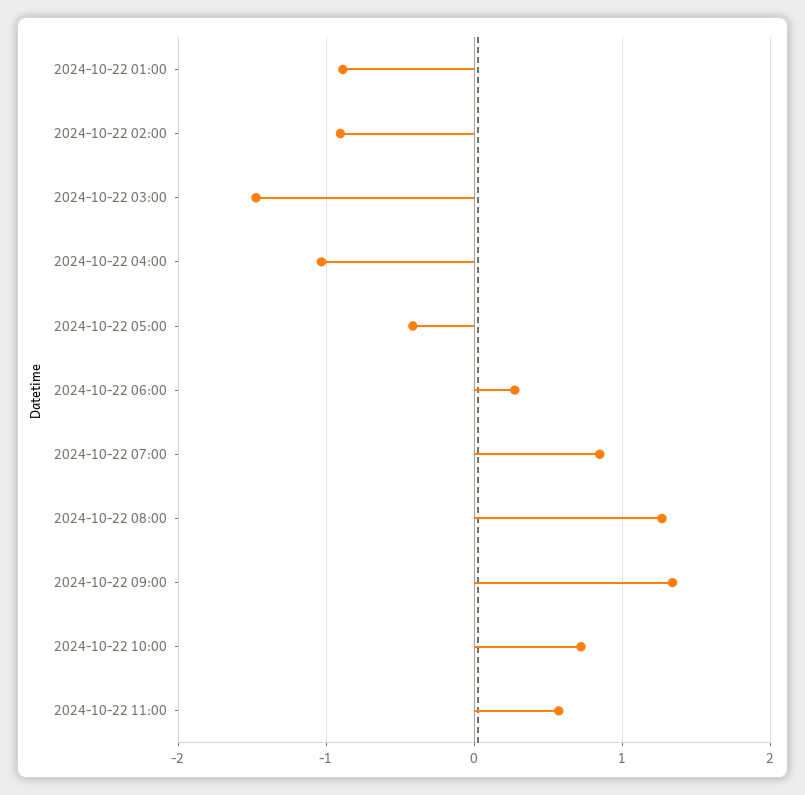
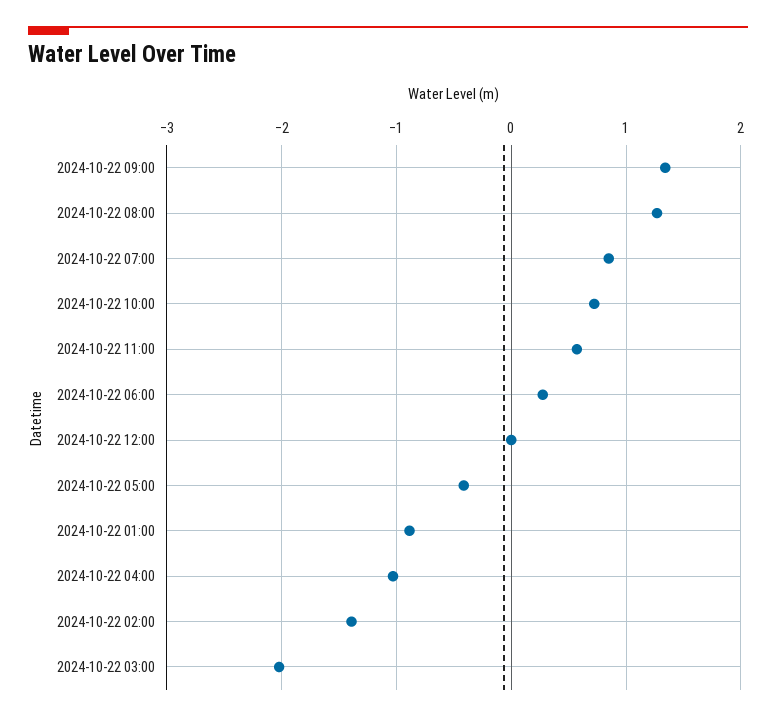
  {
    "2024-10-22 01:00": -0.9,
-   "2024-10-22 02:00": -0.9,
+   "2024-10-22 02:00": -1.4,
-   "2024-10-22 03:00": -1.5,
+   "2024-10-22 03:00": -2,
    "2024-10-22 04:00": -1,
    "2024-10-22 05:00": -0.4,
    "2024-10-22 06:00": 0.3,
    "2024-10-22 07:00": 0.8,
    "2024-10-22 08:00": 1.3,
    "2024-10-22 09:00": 1.3,
    "2024-10-22 10:00": 0.7,
-   "2024-10-22 11:00": 0.6
+   "2024-10-22 11:00": 0.6,
+   "2024-10-22 12:00": 0
  }

